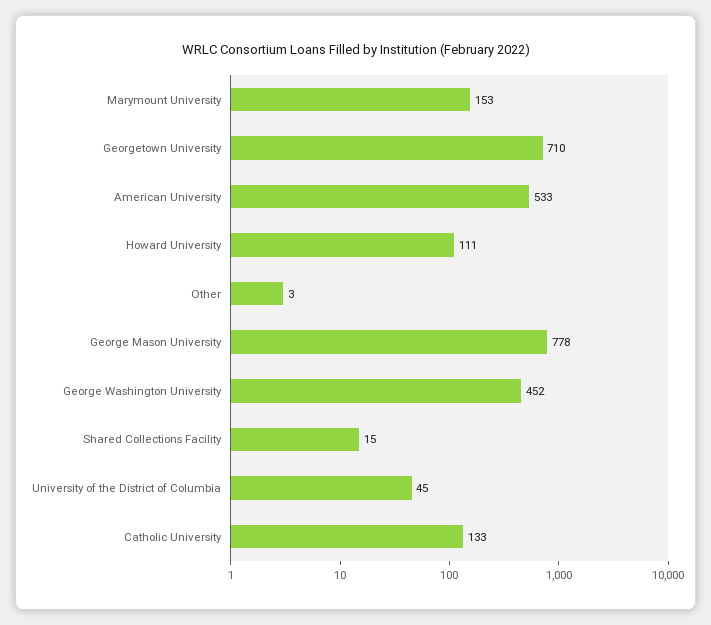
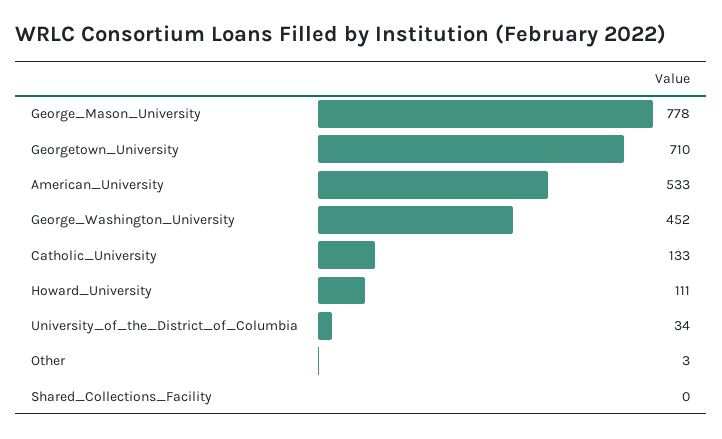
  {
-   "Marymount University": 153,
    "Georgetown University": 710,
    "American University": 533,
    "Howard University": 111,
    "Other": 3,
    "George Mason University": 778,
    "George Washington University": 452,
-   "Shared Collections Facility": 15,
+   "Shared Collections Facility": 0,
-   "University of the District of Columbia": 45,
+   "University of the District of Columbia": 34,
    "Catholic University": 133
  }

